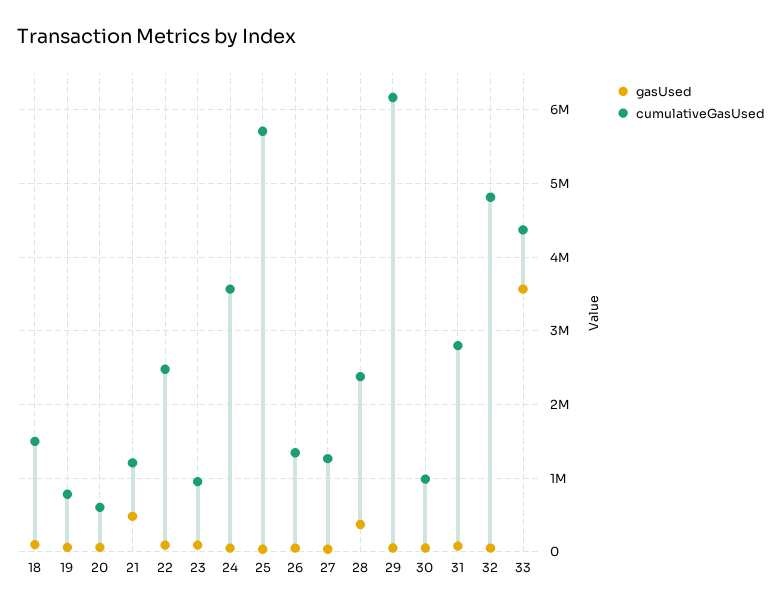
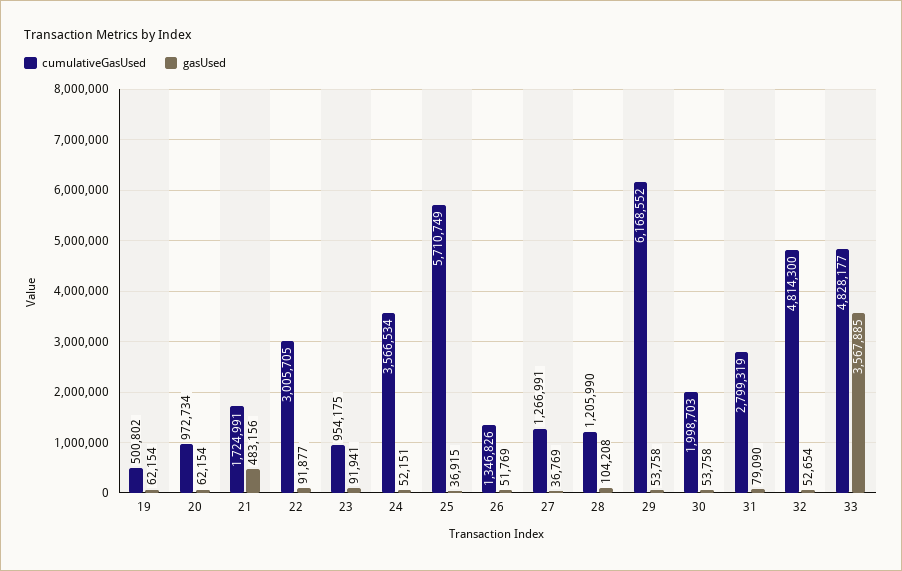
  {
    "gasUsed": {
-     "18": 100000,
      "19": 62154,
      "20": 62154,
      "21": 483156,
      "22": 91877,
      "23": 91941,
      "24": 52151,
      "25": 36915,
      "26": 51769,
      "27": 36769,
-     "28": 400000,
+     "28": 104208,
      "29": 53758,
      "30": 53758,
      "31": 79090,
      "32": 52654,
      "33": 3567885
    },
    "cumulativeGasUsed": {
-     "18": 1500000,
-     "19": 800000,
+     "19": 500802,
-     "20": 600000,
+     "20": 972734,
-     "21": 1200000,
+     "21": 1724991,
-     "22": 2500000,
+     "22": 3005705,
      "23": 954175,
      "24": 3566534,
      "25": 5710749,
      "26": 1346826,
      "27": 1266991,
-     "28": 2400000,
+     "28": 1205990,
      "29": 6168552,
-     "30": 1000000,
+     "30": 1998703,
      "31": 2799319,
      "32": 4814300,
-     "33": 4400000
+     "33": 4828177
    }
  }

